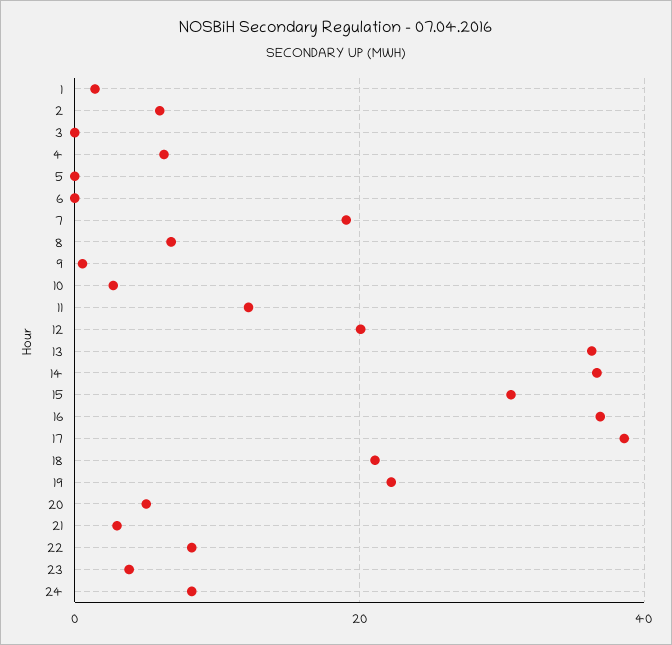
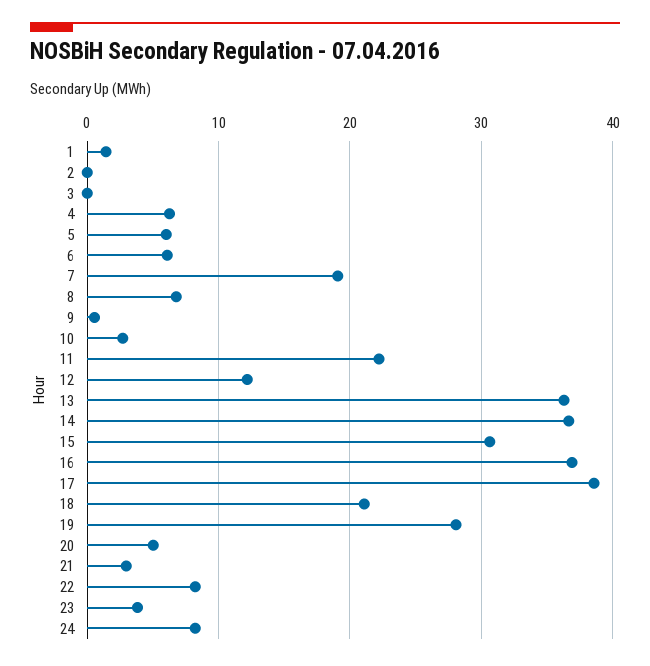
  {
    "1": 1,
-   "2": 6,
+   "2": 0,
    "3": 0,
    "4": 6,
-   "5": 0,
+   "5": 6,
-   "6": 0,
+   "6": 6,
    "7": 19,
    "8": 7,
    "9": 1,
    "10": 3,
-   "11": 12,
+   "11": 22,
-   "12": 20,
+   "12": 12,
    "13": 36,
    "14": 37,
    "15": 31,
    "16": 37,
    "17": 39,
    "18": 21,
-   "19": 22,
+   "19": 28,
    "20": 5,
    "21": 3,
    "22": 8,
    "23": 4,
    "24": 8
  }

